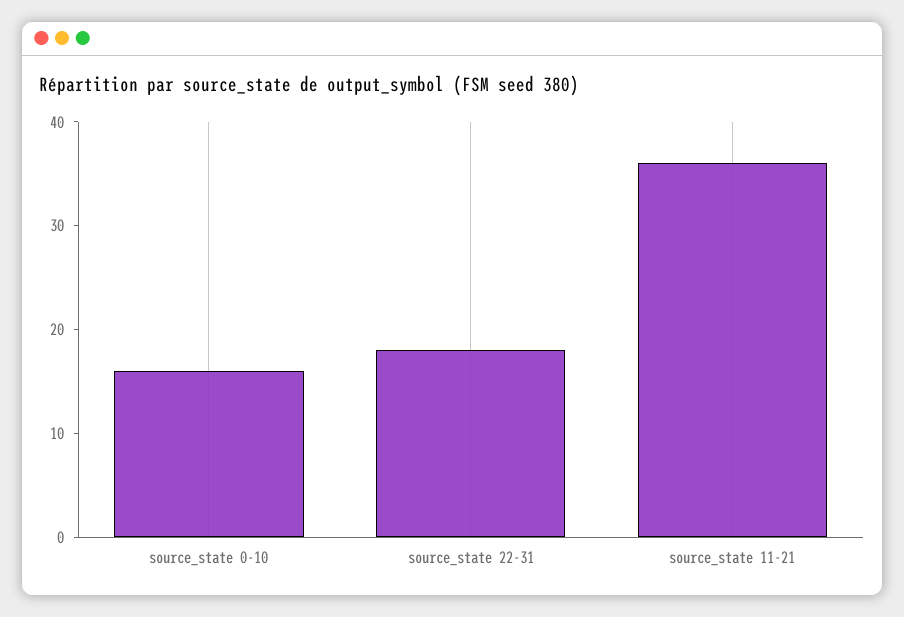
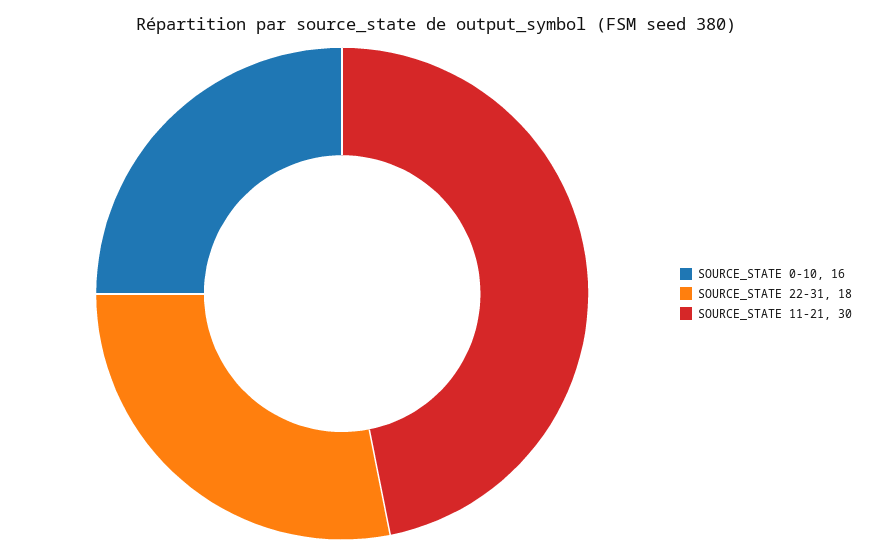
  {
    "source_state 0-10": 16,
    "source_state 22-31": 18,
-   "source_state 11-21": 36
+   "source_state 11-21": 30
  }

